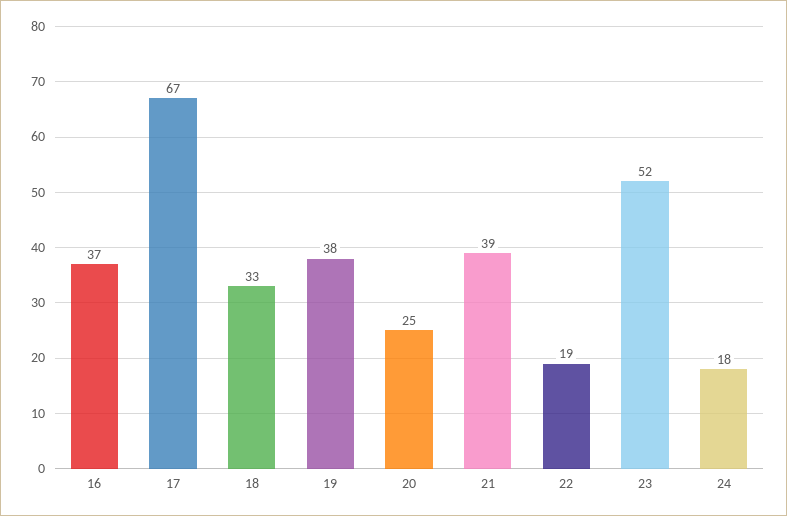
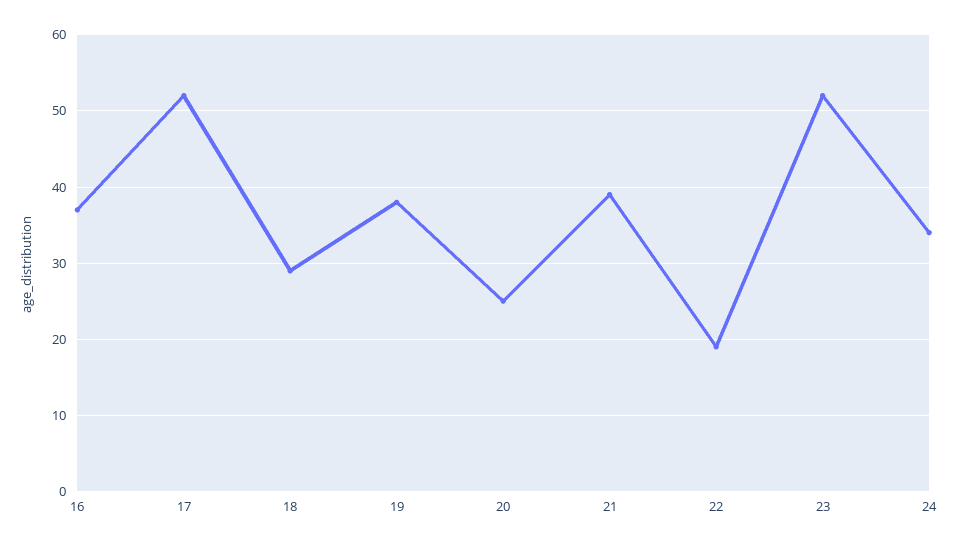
  {
    "16": 37,
-   "17": 67,
+   "17": 52,
-   "18": 33,
+   "18": 29,
    "19": 38,
    "20": 25,
    "21": 39,
    "22": 19,
    "23": 52,
-   "24": 18
+   "24": 34
  }

